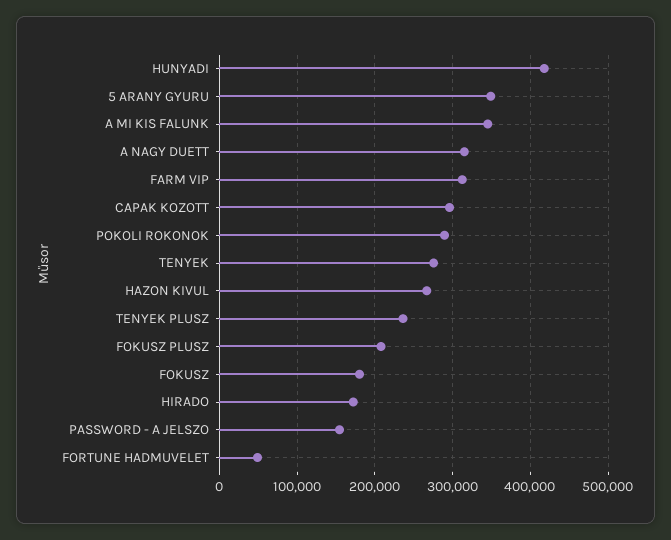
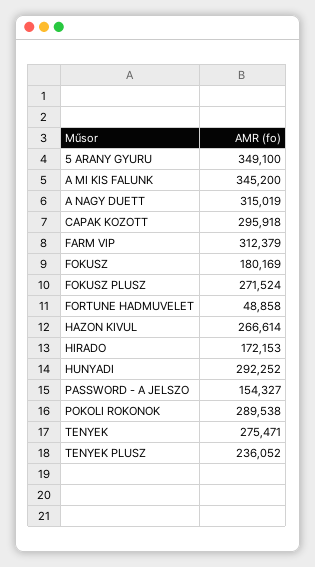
  {
-   "HUNYADI": 420000,
+   "HUNYADI": 292252,
    "5 ARANY GYURU": 349100,
    "A MI KIS FALUNK": 345200,
    "A NAGY DUETT": 315019,
    "FARM VIP": 312379,
    "CAPAK KOZOTT": 295918,
    "POKOLI ROKONOK": 289538,
    "TENYEK": 275471,
    "HAZON KIVUL": 266614,
    "TENYEK PLUSZ": 236052,
-   "FOKUSZ PLUSZ": 210000,
+   "FOKUSZ PLUSZ": 271524,
    "FOKUSZ": 180169,
    "HIRADO": 172153,
    "PASSWORD - A JELSZO": 154327,
    "FORTUNE HADMUVELET": 48858
  }

